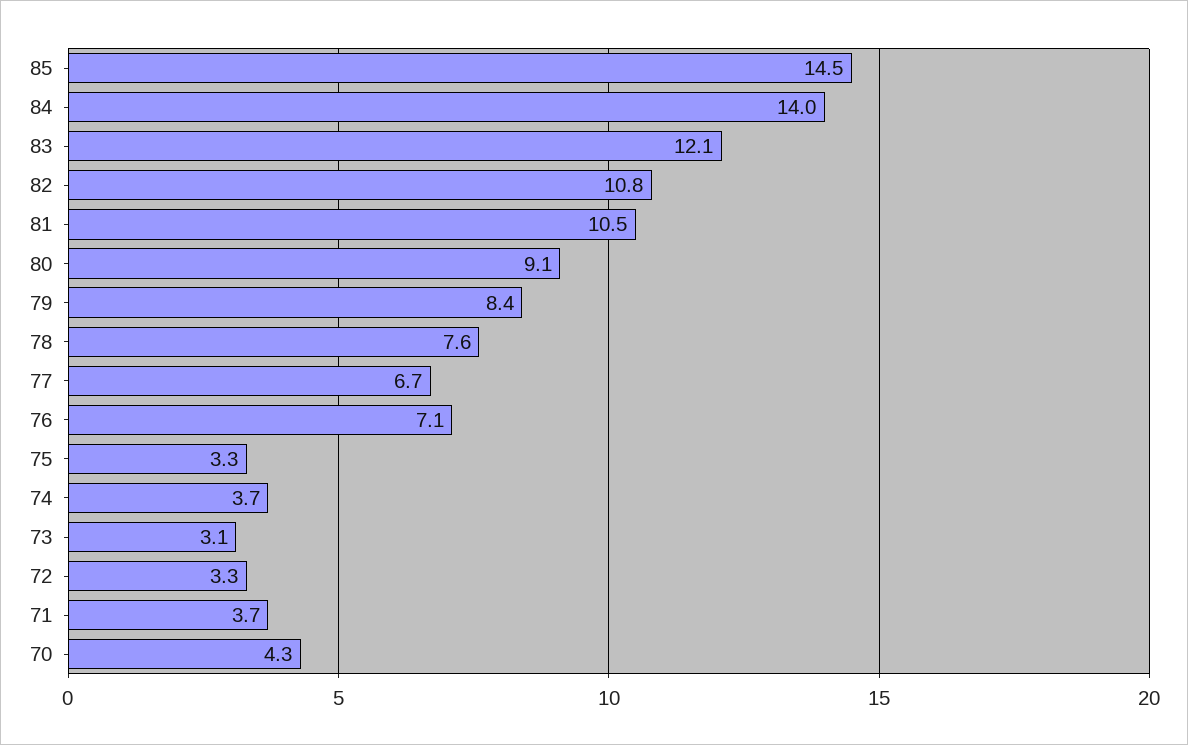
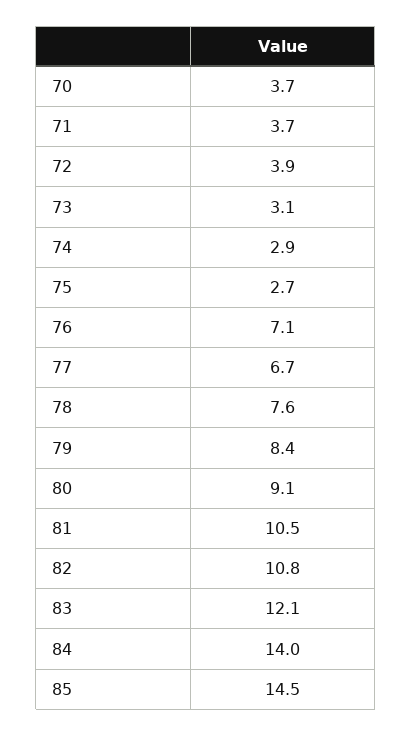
  {
    "85": 14.5,
    "84": 14,
    "83": 12.1,
    "82": 10.8,
    "81": 10.5,
    "80": 9.1,
    "79": 8.4,
    "78": 7.6,
    "77": 6.7,
    "76": 7.1,
-   "75": 3.3,
+   "75": 2.7,
-   "74": 3.7,
+   "74": 2.9,
    "73": 3.1,
-   "72": 3.3,
+   "72": 3.9,
    "71": 3.7,
-   "70": 4.3
+   "70": 3.7
  }

